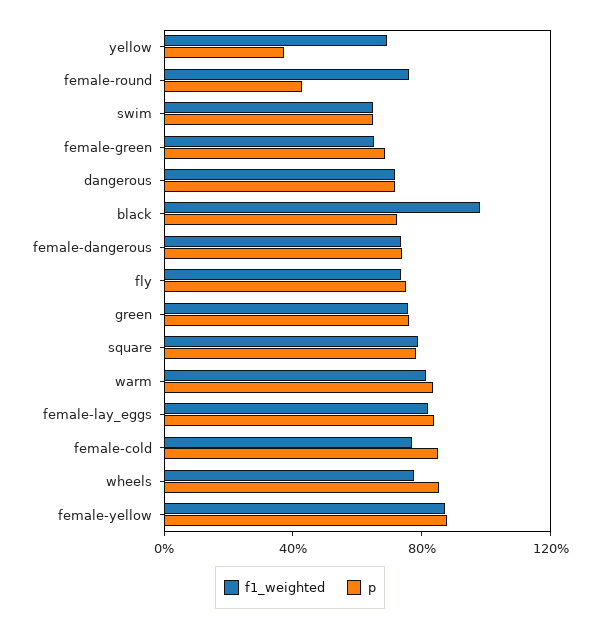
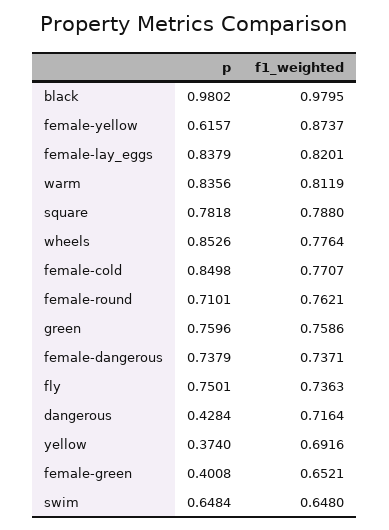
  {
    "f1_weighted": {
      "yellow": 0.6916,
      "female-round": 0.7621,
      "swim": 0.648,
      "female-green": 0.6521,
      "dangerous": 0.7164,
      "black": 0.9795,
      "female-dangerous": 0.7371,
      "fly": 0.7363,
      "green": 0.7586,
      "square": 0.788,
      "warm": 0.8119,
      "female-lay_eggs": 0.8201,
      "female-cold": 0.7707,
      "wheels": 0.7764,
      "female-yellow": 0.8737
    },
    "p": {
      "yellow": 0.374,
-     "female-round": 0.4,
+     "female-round": 0.7101,
      "swim": 0.6484,
-     "female-green": 0.7,
+     "female-green": 0.4008,
-     "dangerous": 0.7,
+     "dangerous": 0.4284,
-     "black": 0.7,
+     "black": 0.9802,
      "female-dangerous": 0.7379,
      "fly": 0.7501,
      "green": 0.7596,
      "square": 0.7818,
      "warm": 0.8356,
      "female-lay_eggs": 0.8379,
      "female-cold": 0.8498,
      "wheels": 0.8526,
-     "female-yellow": 0.9
+     "female-yellow": 0.6157
    }
  }

